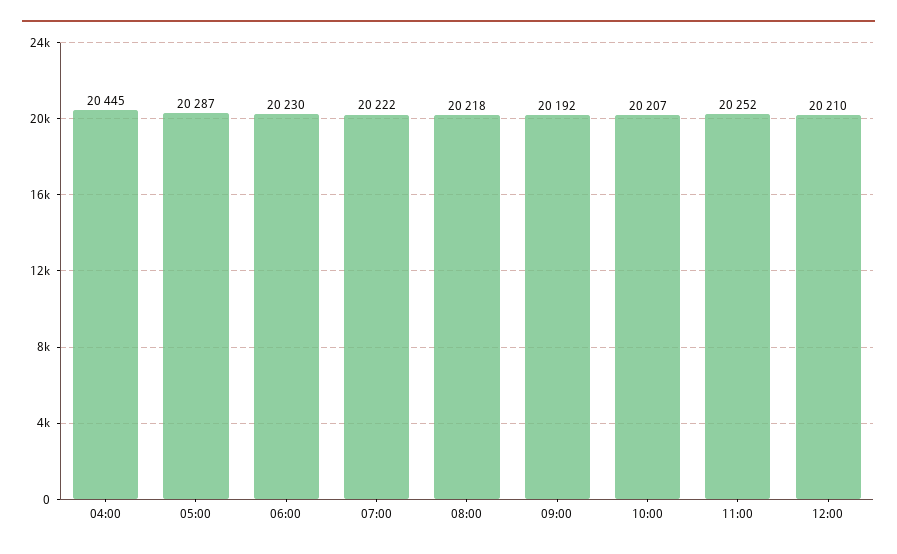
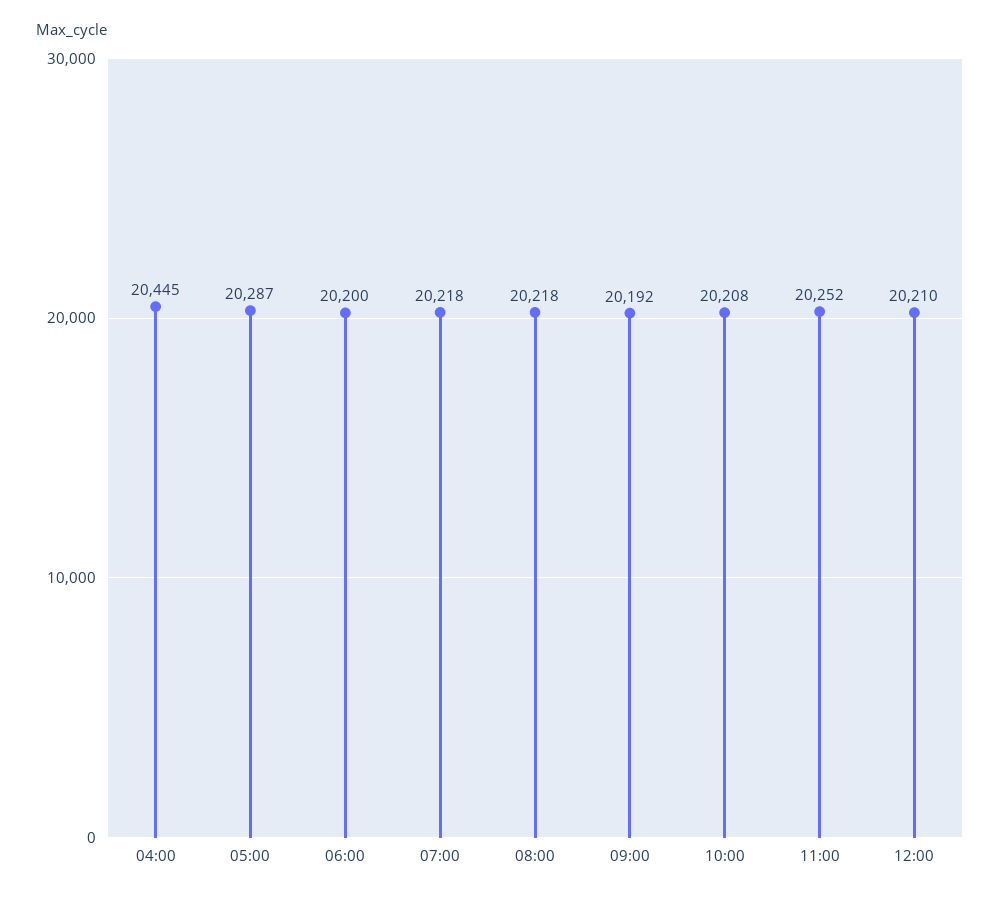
  {
    "04:00": 20445,
    "05:00": 20287,
-   "06:00": 20230,
+   "06:00": 20200,
-   "07:00": 20222,
+   "07:00": 20218,
    "08:00": 20218,
    "09:00": 20192,
-   "10:00": 20207,
+   "10:00": 20208,
    "11:00": 20252,
    "12:00": 20210
  }

